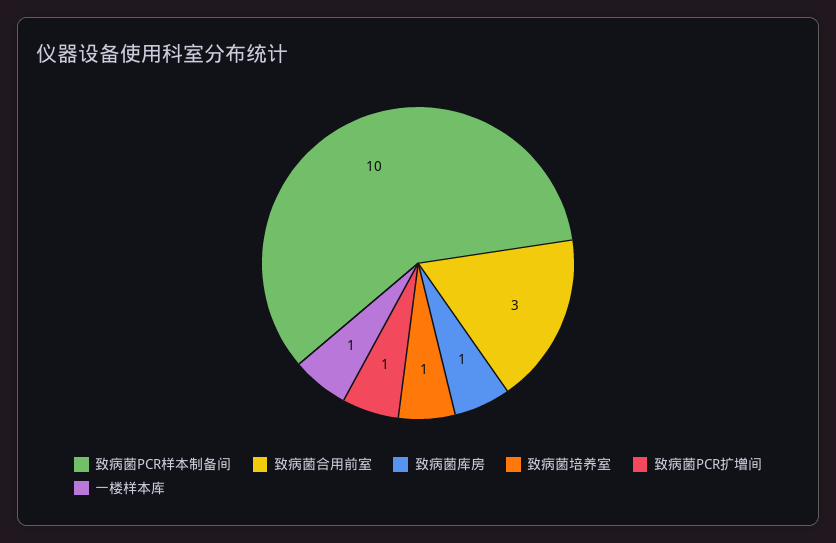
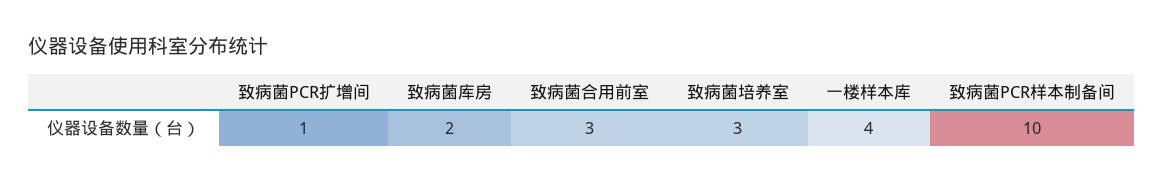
  {
    "致病菌PCR样本制备间": 10,
    "致病菌合用前室": 3,
-   "致病菌库房": 1,
+   "致病菌库房": 2,
-   "致病菌培养室": 1,
+   "致病菌培养室": 3,
    "致病菌PCR扩增间": 1,
-   "一楼样本库": 1
+   "一楼样本库": 4
  }

